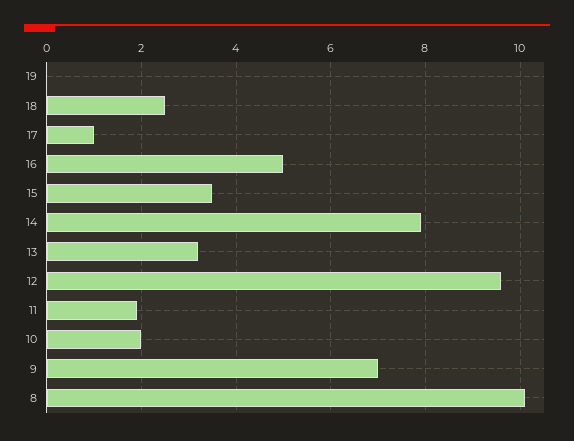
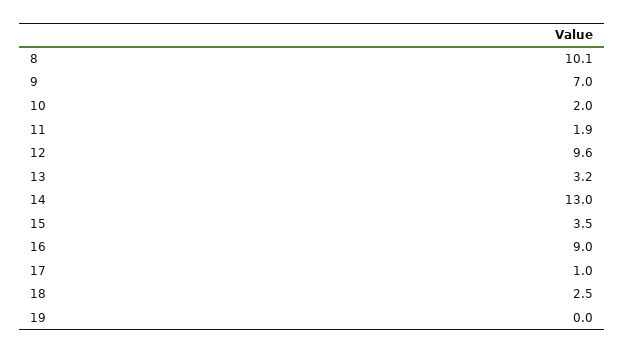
  {
    "19": 0,
    "18": 2.5,
    "17": 1,
-   "16": 5,
+   "16": 9,
    "15": 3.5,
-   "14": 8,
+   "14": 13,
    "13": 3.2,
    "12": 9.6,
    "11": 1.9,
    "10": 2,
    "9": 7,
    "8": 10.1
  }

